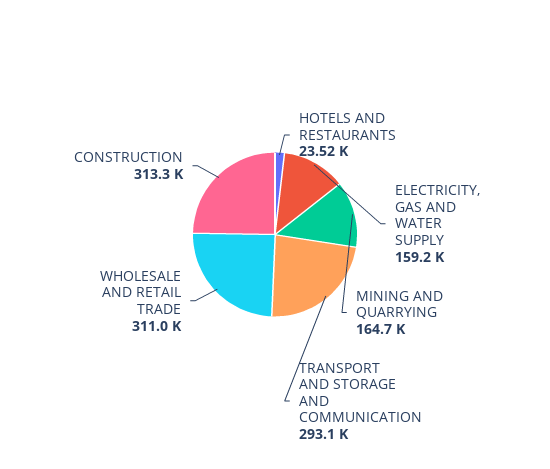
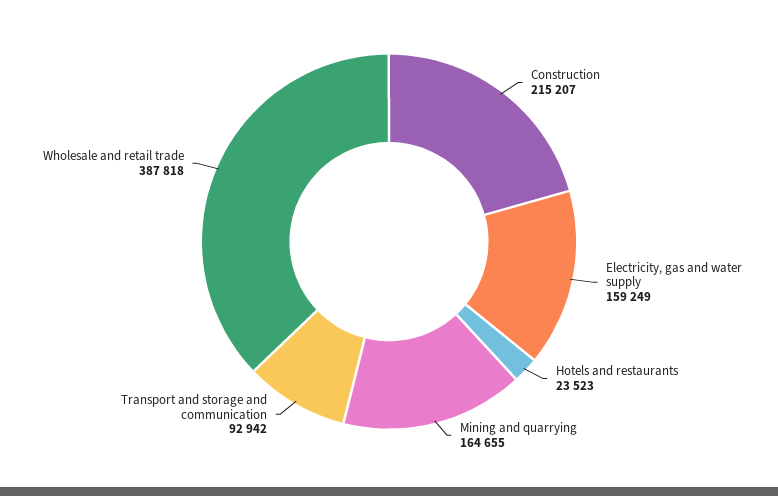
  {
    "HOTELS AND RESTAURANTS": 23523,
    "ELECTRICITY, GAS AND WATER SUPPLY": 159249,
    "MINING AND QUARRYING": 164655,
-   "TRANSPORT AND STORAGE AND COMMUNICATION": 293100,
+   "TRANSPORT AND STORAGE AND COMMUNICATION": 92942,
-   "WHOLESALE AND RETAIL TRADE": 311000,
+   "WHOLESALE AND RETAIL TRADE": 387818,
-   "CONSTRUCTION": 313300
+   "CONSTRUCTION": 215207
  }

